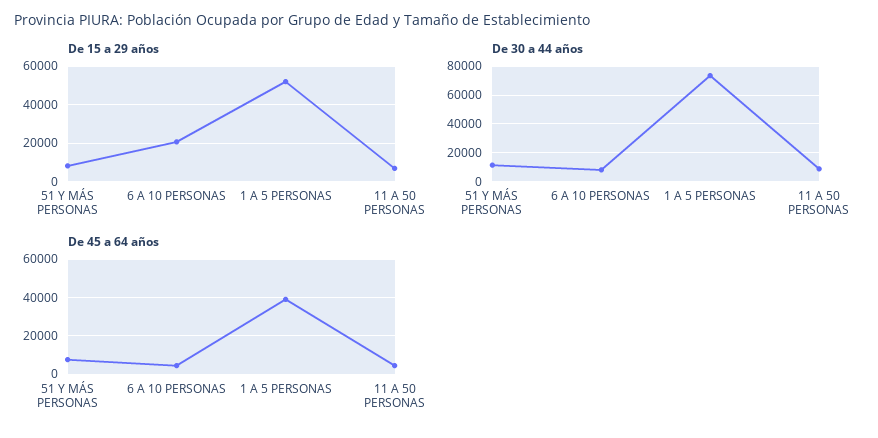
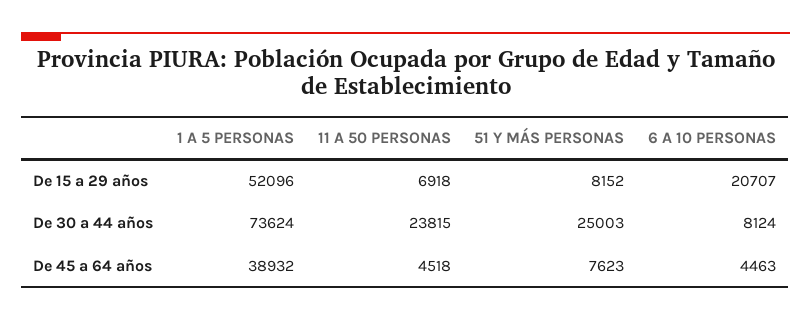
  {
    "De 15 a 29 años": {
      "51 Y MÁS PERSONAS": 8152,
      "6 A 10 PERSONAS": 20707,
      "1 A 5 PERSONAS": 52096,
      "11 A 50 PERSONAS": 6918
    },
    "De 30 a 44 años": {
-     "51 Y MÁS PERSONAS": 10000,
+     "51 Y MÁS PERSONAS": 25003,
      "6 A 10 PERSONAS": 8124,
      "1 A 5 PERSONAS": 73624,
-     "11 A 50 PERSONAS": 10000
+     "11 A 50 PERSONAS": 23815
    },
    "De 45 a 64 años": {
      "51 Y MÁS PERSONAS": 7623,
      "6 A 10 PERSONAS": 4463,
      "1 A 5 PERSONAS": 38932,
      "11 A 50 PERSONAS": 4518
    }
  }

